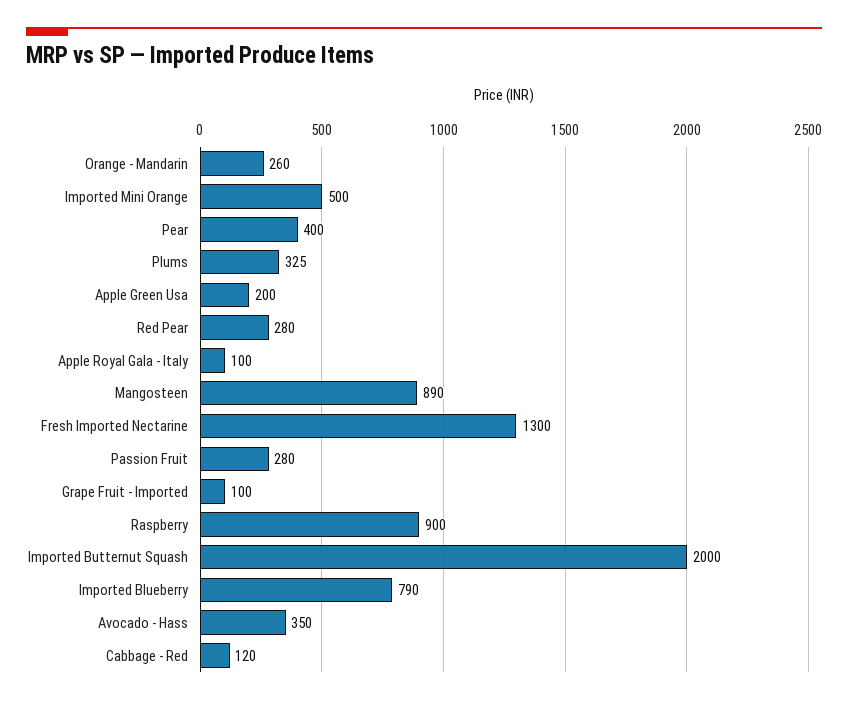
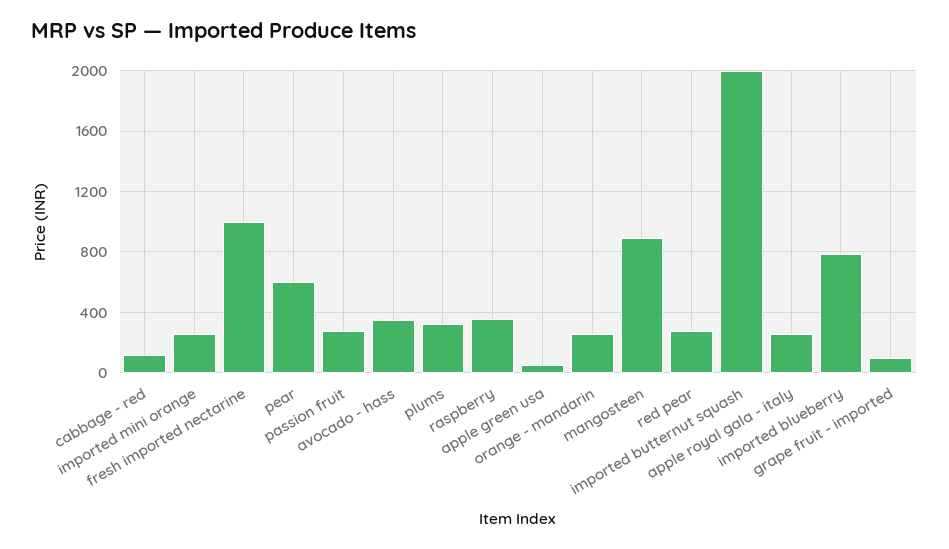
  {
    "Orange - Mandarin": 260,
-   "Imported Mini Orange": 500,
+   "Imported Mini Orange": 250,
-   "Pear": 400,
+   "Pear": 600,
    "Plums": 325,
-   "Apple Green Usa": 200,
+   "Apple Green Usa": 50,
    "Red Pear": 280,
-   "Apple Royal Gala - Italy": 100,
+   "Apple Royal Gala - Italy": 250,
    "Mangosteen": 890,
-   "Fresh Imported Nectarine": 1300,
+   "Fresh Imported Nectarine": 1000,
    "Passion Fruit": 280,
    "Grape Fruit - Imported": 100,
-   "Raspberry": 900,
+   "Raspberry": 350,
    "Imported Butternut Squash": 2000,
    "Imported Blueberry": 790,
    "Avocado - Hass": 350,
    "Cabbage - Red": 120
  }

